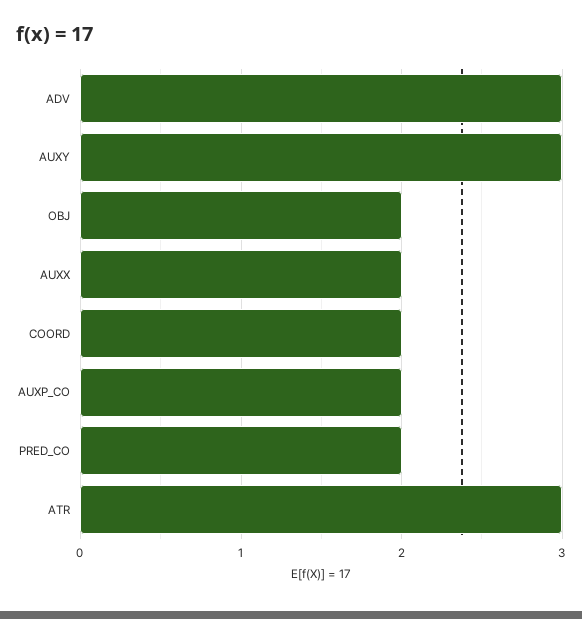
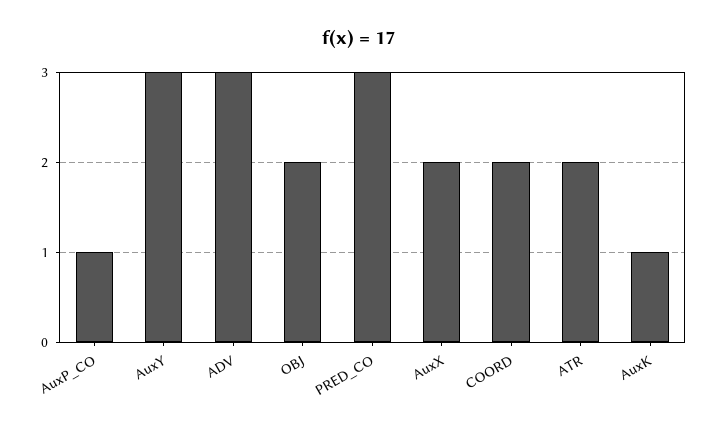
  {
    "ADV": 3,
    "AUXY": 3,
    "OBJ": 2,
    "AUXX": 2,
    "COORD": 2,
-   "AUXP_CO": 2,
+   "AUXP_CO": 1,
-   "PRED_CO": 2,
+   "PRED_CO": 3,
-   "ATR": 3
+   "ATR": 2,
+   "AuxK": 1
  }

